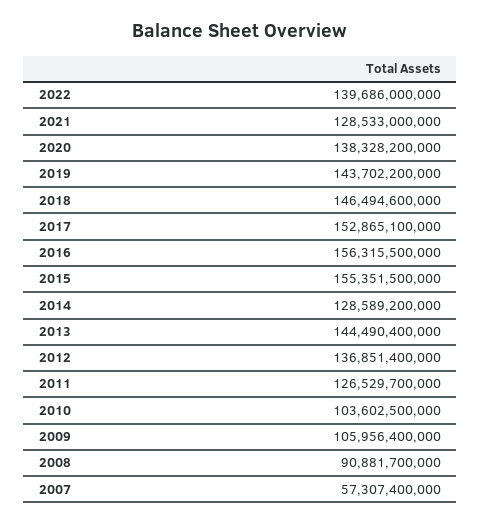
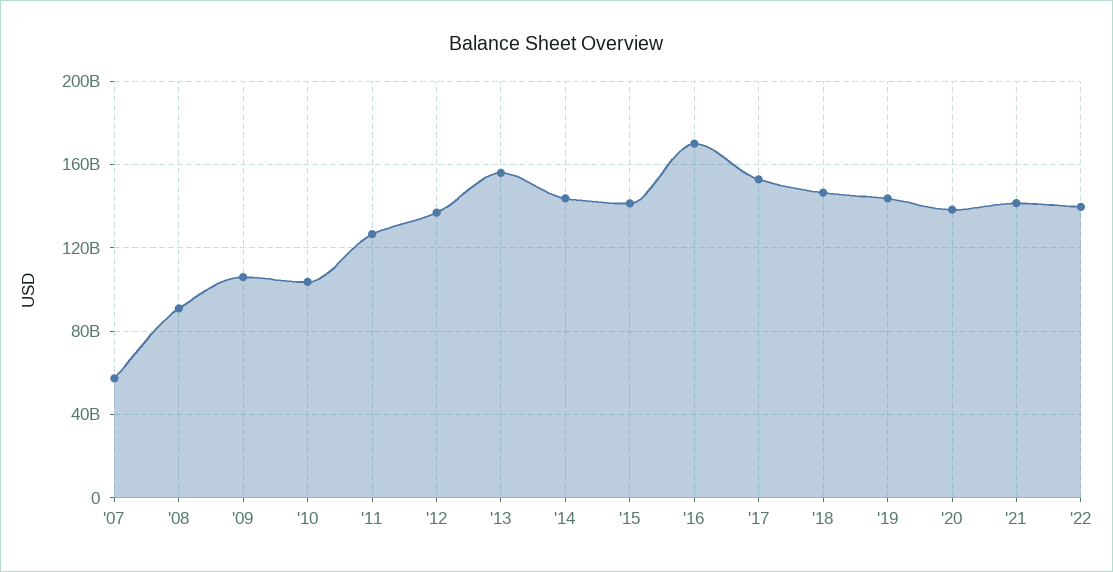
  {
    "2022": 139686000000,
-   "2021": 128533000000,
+   "2021": 140000000000,
    "2020": 138328200000,
    "2019": 143702200000,
    "2018": 146494600000,
    "2017": 152865100000,
-   "2016": 156315500000,
+   "2016": 170000000000,
-   "2015": 155351500000,
+   "2015": 140000000000,
-   "2014": 128589200000,
+   "2014": 145000000000,
-   "2013": 144490400000,
+   "2013": 155000000000,
    "2012": 136851400000,
    "2011": 126529700000,
    "2010": 103602500000,
    "2009": 105956400000,
    "2008": 90881700000,
    "2007": 57307400000
  }

